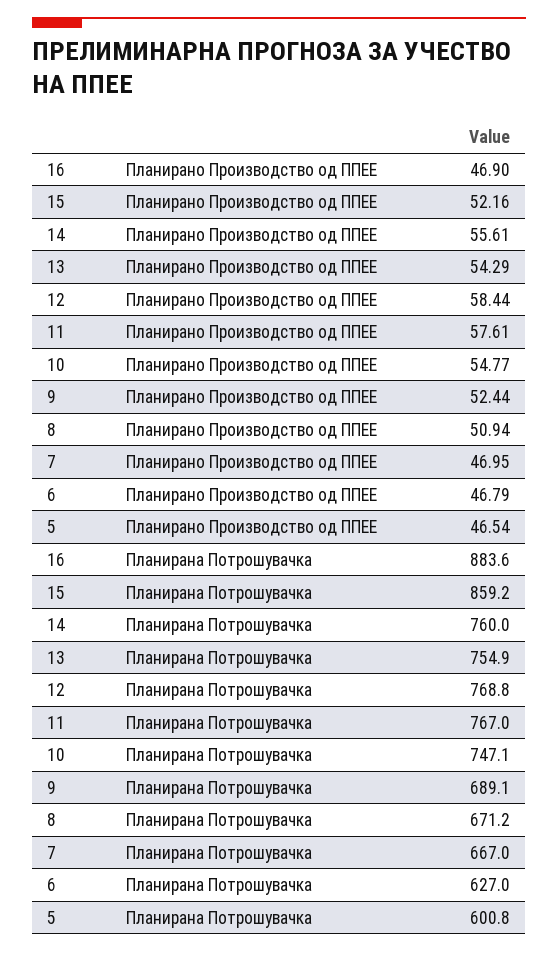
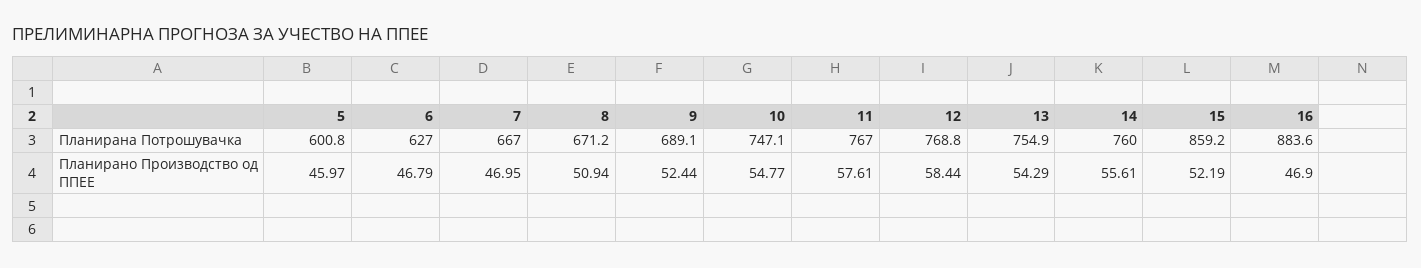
  {
    "16": {
      "Планирано Производство од ППЕЕ": 46.9,
      "Планирана Потрошувачка": 883.6
    },
    "15": {
-     "Планирано Производство од ППЕЕ": 52.16,
+     "Планирано Производство од ППЕЕ": 52.19,
      "Планирана Потрошувачка": 859.2
    },
    "14": {
      "Планирано Производство од ППЕЕ": 55.61,
      "Планирана Потрошувачка": 760
    },
    "13": {
      "Планирано Производство од ППЕЕ": 54.29,
      "Планирана Потрошувачка": 754.9
    },
    "12": {
      "Планирано Производство од ППЕЕ": 58.44,
      "Планирана Потрошувачка": 768.8
    },
    "11": {
      "Планирано Производство од ППЕЕ": 57.61,
      "Планирана Потрошувачка": 767
    },
    "10": {
      "Планирано Производство од ППЕЕ": 54.77,
      "Планирана Потрошувачка": 747.1
    },
    "9": {
      "Планирано Производство од ППЕЕ": 52.44,
      "Планирана Потрошувачка": 689.1
    },
    "8": {
      "Планирано Производство од ППЕЕ": 50.94,
      "Планирана Потрошувачка": 671.2
    },
    "7": {
      "Планирано Производство од ППЕЕ": 46.95,
      "Планирана Потрошувачка": 667
    },
    "6": {
      "Планирано Производство од ППЕЕ": 46.79,
      "Планирана Потрошувачка": 627
    },
    "5": {
-     "Планирано Производство од ППЕЕ": 46.54,
+     "Планирано Производство од ППЕЕ": 45.97,
      "Планирана Потрошувачка": 600.8
    }
  }

